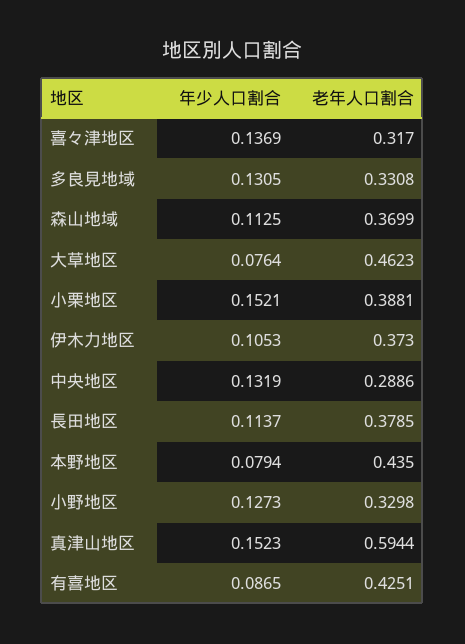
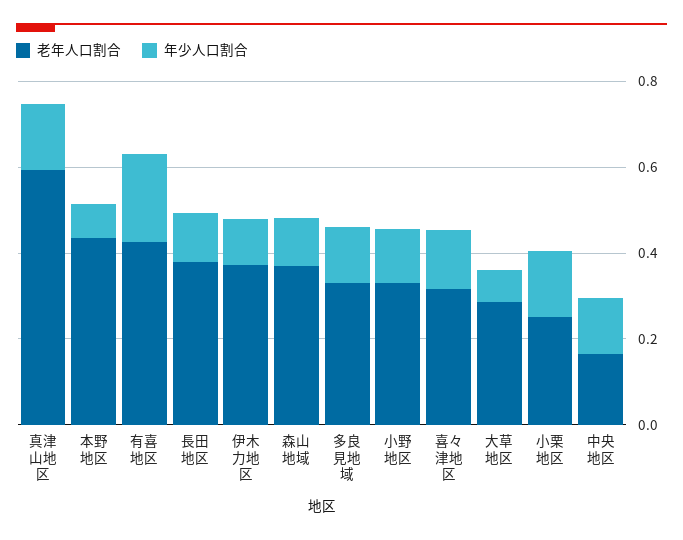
  {
    "年少人口割合": {
      "喜々津地区": 0.1369,
      "多良見地域": 0.1305,
      "森山地域": 0.1125,
      "大草地区": 0.0764,
      "小栗地区": 0.1521,
      "伊木力地区": 0.1053,
      "中央地区": 0.1319,
      "長田地区": 0.1137,
      "本野地区": 0.0794,
      "小野地区": 0.1273,
      "真津山地区": 0.1523,
-     "有喜地区": 0.0865
+     "有喜地区": 0.2
    },
    "老年人口割合": {
      "喜々津地区": 0.317,
      "多良見地域": 0.3308,
      "森山地域": 0.3699,
-     "大草地区": 0.4623,
+     "大草地区": 0.3,
-     "小栗地区": 0.3881,
+     "小栗地区": 0.25,
      "伊木力地区": 0.373,
-     "中央地区": 0.2886,
+     "中央地区": 0.15,
      "長田地区": 0.3785,
      "本野地区": 0.435,
      "小野地区": 0.3298,
      "真津山地区": 0.5944,
      "有喜地区": 0.4251
    }
  }

